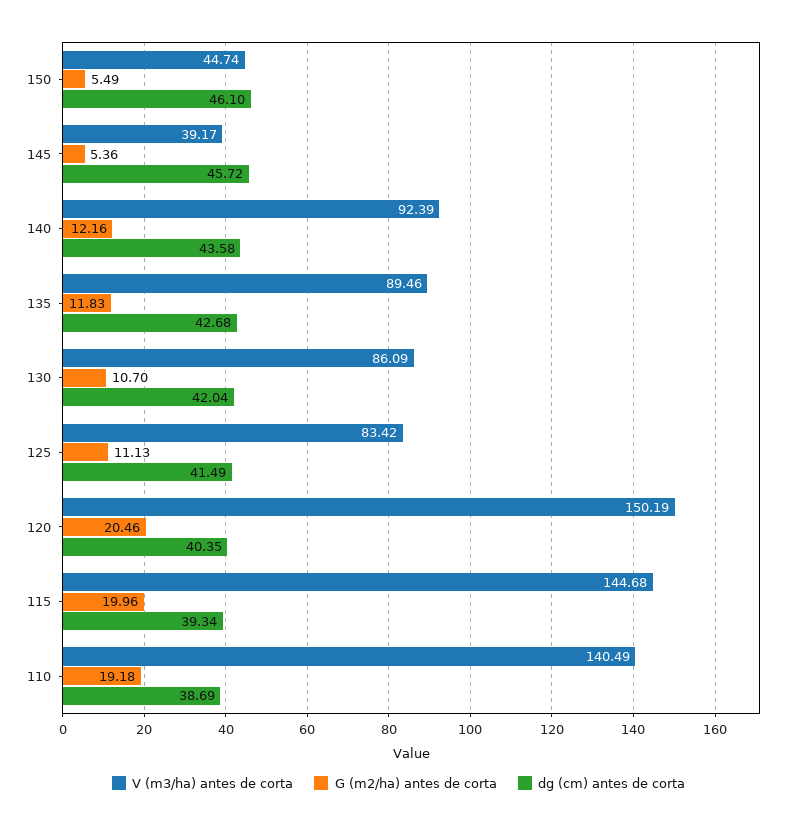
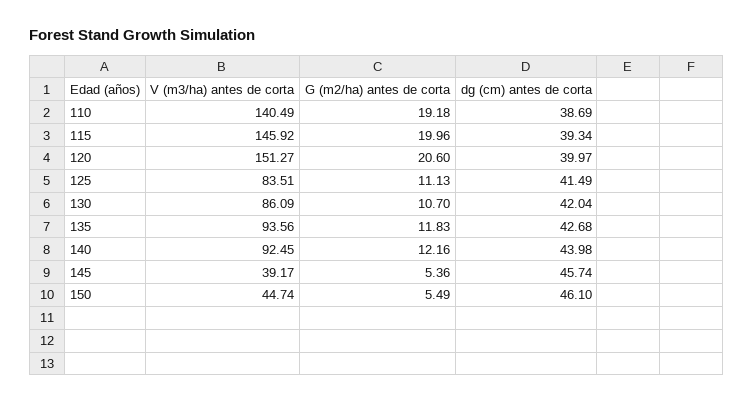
  {
    "V (m3/ha) antes de corta": {
      "150": 44.74,
      "145": 39.17,
-     "140": 92.39,
+     "140": 92.45,
-     "135": 89.46,
+     "135": 93.56,
      "130": 86.09,
-     "125": 83.42,
+     "125": 83.51,
-     "120": 150.19,
+     "120": 151.27,
-     "115": 144.68,
+     "115": 145.92,
      "110": 140.49
    },
    "G (m2/ha) antes de corta": {
      "150": 5.49,
      "145": 5.36,
      "140": 12.16,
      "135": 11.83,
      "130": 10.7,
      "125": 11.13,
-     "120": 20.46,
+     "120": 20.6,
      "115": 19.96,
      "110": 19.18
    },
    "dg (cm) antes de corta": {
      "150": 46.1,
-     "145": 45.72,
+     "145": 45.74,
-     "140": 43.58,
+     "140": 43.98,
      "135": 42.68,
      "130": 42.04,
      "125": 41.49,
-     "120": 40.35,
+     "120": 39.97,
      "115": 39.34,
      "110": 38.69
    }
  }

